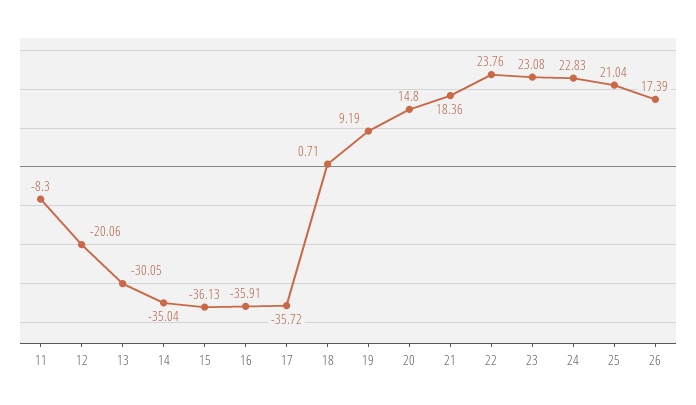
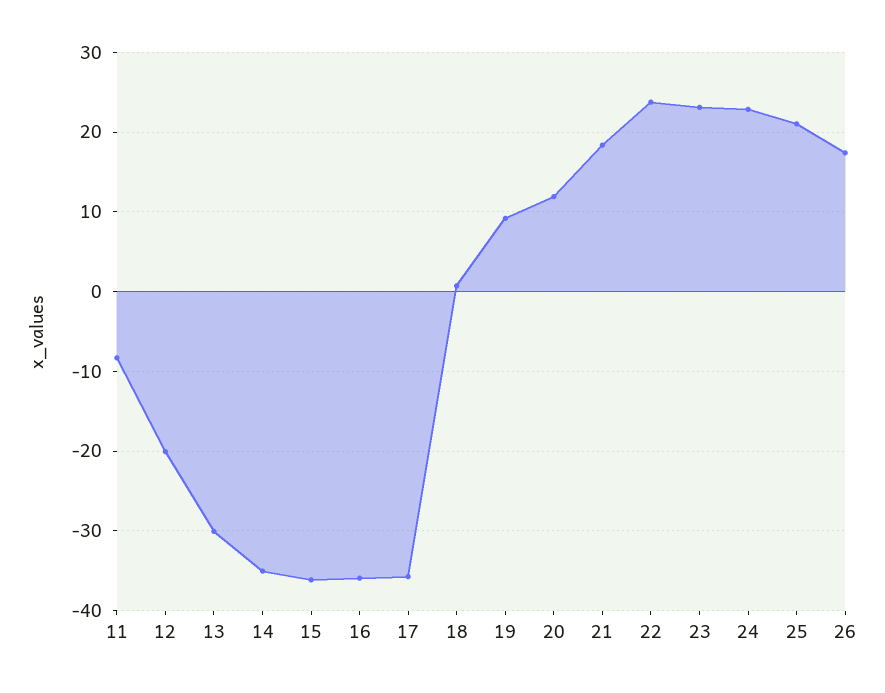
  {
    "11": -8.3,
    "12": -20.06,
    "13": -30.05,
    "14": -35.04,
    "15": -36.13,
    "16": -35.91,
    "17": -35.72,
    "18": 0.71,
    "19": 9.19,
-   "20": 14.8,
+   "20": 12,
    "21": 18.36,
    "22": 23.76,
    "23": 23.08,
    "24": 22.83,
    "25": 21.04,
    "26": 17.39
  }

